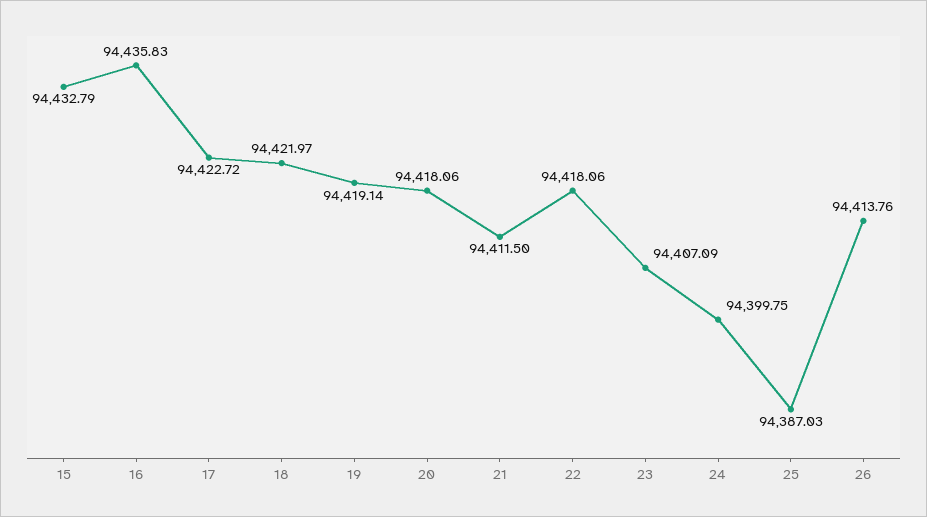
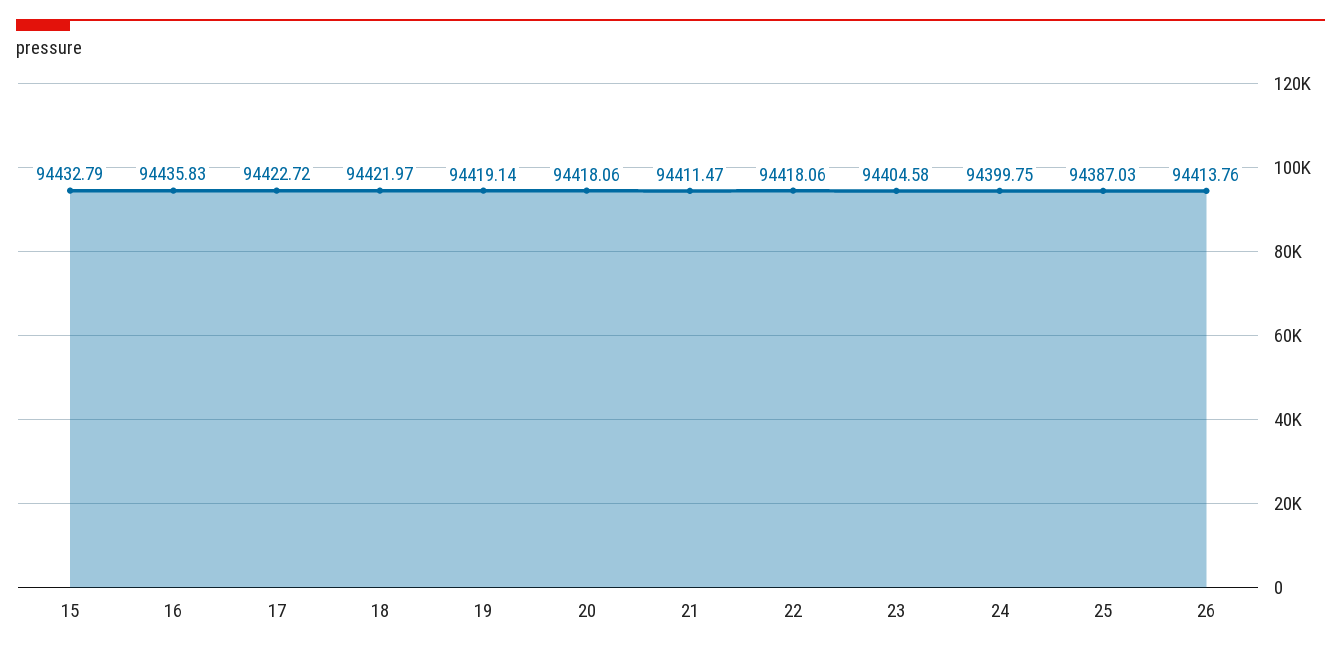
  {
    "15": 94432.79,
    "16": 94435.83,
    "17": 94422.72,
    "18": 94421.97,
    "19": 94419.14,
    "20": 94418.06,
-   "21": 94411.5,
+   "21": 94411.47,
    "22": 94418.06,
-   "23": 94407.09,
+   "23": 94404.58,
    "24": 94399.75,
    "25": 94387.03,
    "26": 94413.76
  }

